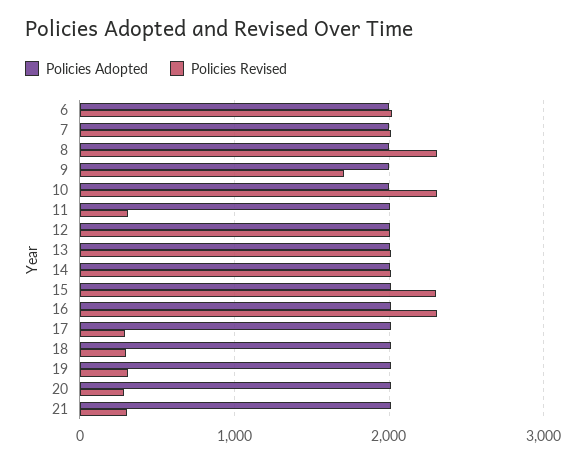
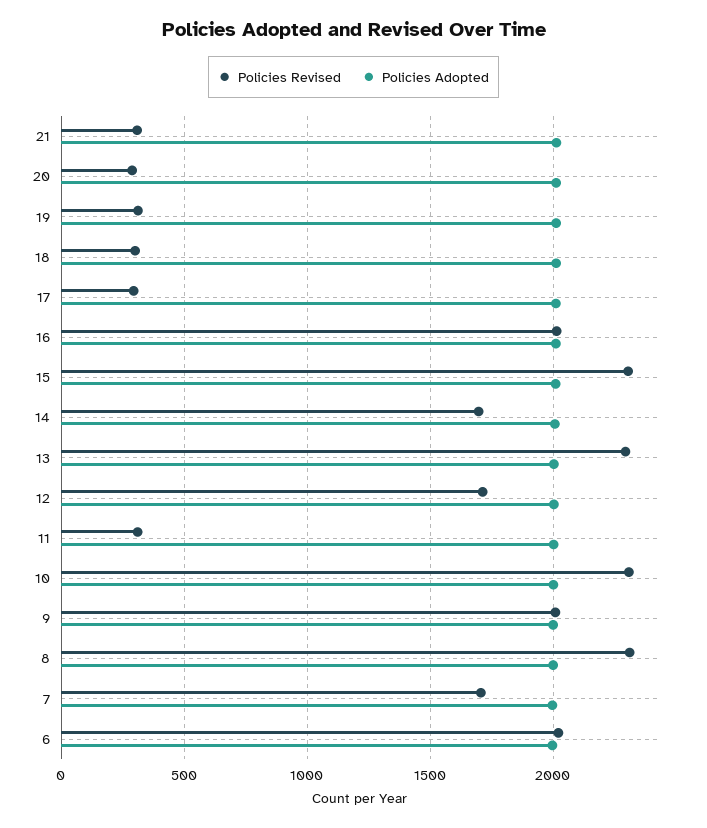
  {
    "Policies Adopted": {
      "6": 2000,
      "7": 2000,
      "8": 2000,
      "9": 2000,
      "10": 2000,
      "11": 2000,
      "12": 2000,
      "13": 2000,
      "14": 2000,
      "15": 2000,
      "16": 2000,
      "17": 2000,
      "18": 2000,
      "19": 2000,
      "20": 2000,
      "21": 2000
    },
    "Policies Revised": {
      "6": 2000,
-     "7": 2000,
+     "7": 1700,
      "8": 2300,
-     "9": 1700,
+     "9": 2000,
      "10": 2300,
      "11": 300,
-     "12": 2000,
+     "12": 1700,
-     "13": 2000,
+     "13": 2300,
-     "14": 2000,
+     "14": 1700,
      "15": 2300,
-     "16": 2300,
+     "16": 2000,
      "17": 300,
      "18": 300,
      "19": 300,
      "20": 300,
      "21": 300
    }
  }

